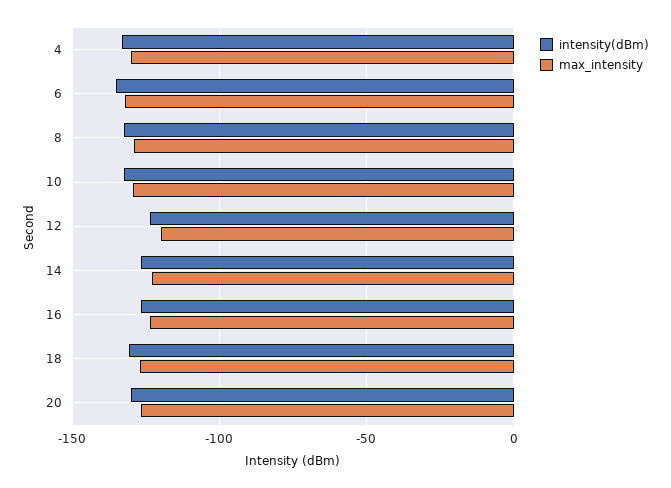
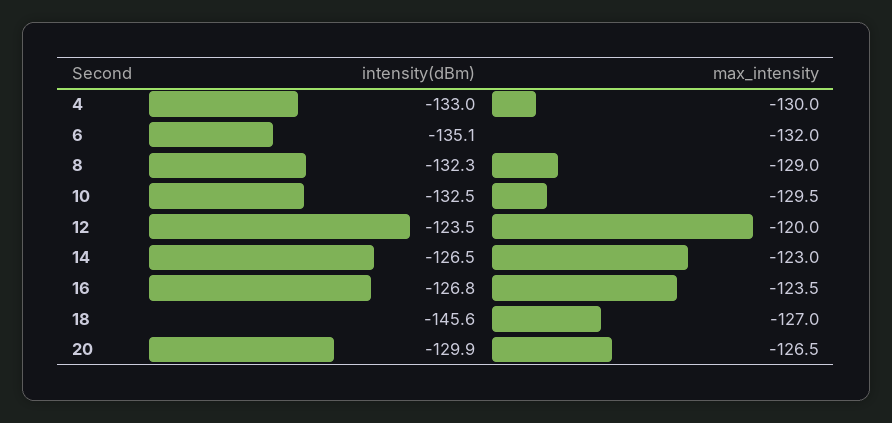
  {
    "intensity(dBm)": {
      "4": -133,
      "6": -135.1,
      "8": -132.3,
      "10": -132.5,
      "12": -123.5,
      "14": -126.5,
      "16": -126.8,
-     "18": -130,
+     "18": -145.6,
      "20": -129.9
    },
    "max_intensity": {
      "4": -130,
      "6": -132,
      "8": -129,
      "10": -129.5,
      "12": -120,
      "14": -123,
      "16": -123.5,
      "18": -127,
      "20": -126.5
    }
  }

